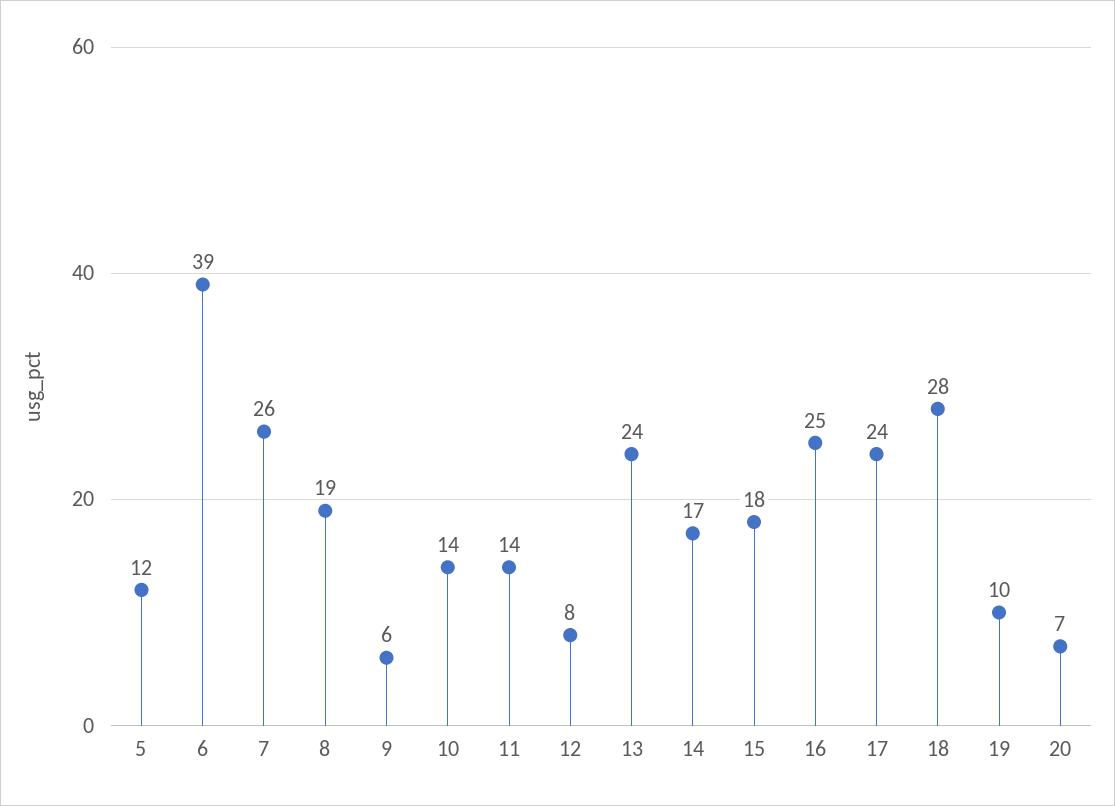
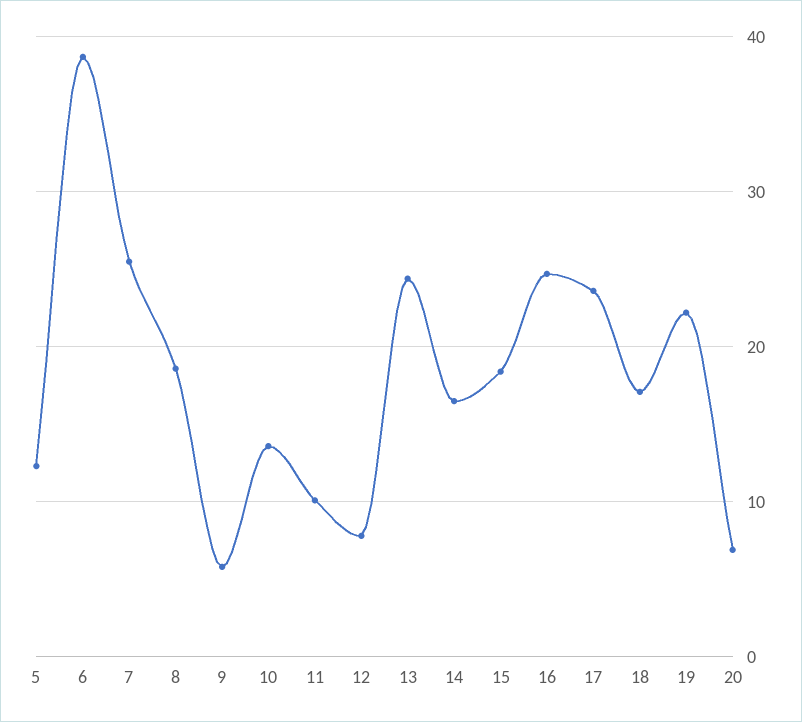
  {
    "5": 12,
    "6": 39,
    "7": 26,
    "8": 19,
    "9": 6,
    "10": 14,
-   "11": 14,
+   "11": 10,
    "12": 8,
    "13": 24,
    "14": 17,
    "15": 18,
    "16": 25,
    "17": 24,
-   "18": 28,
+   "18": 17,
-   "19": 10,
+   "19": 22,
    "20": 7
  }

